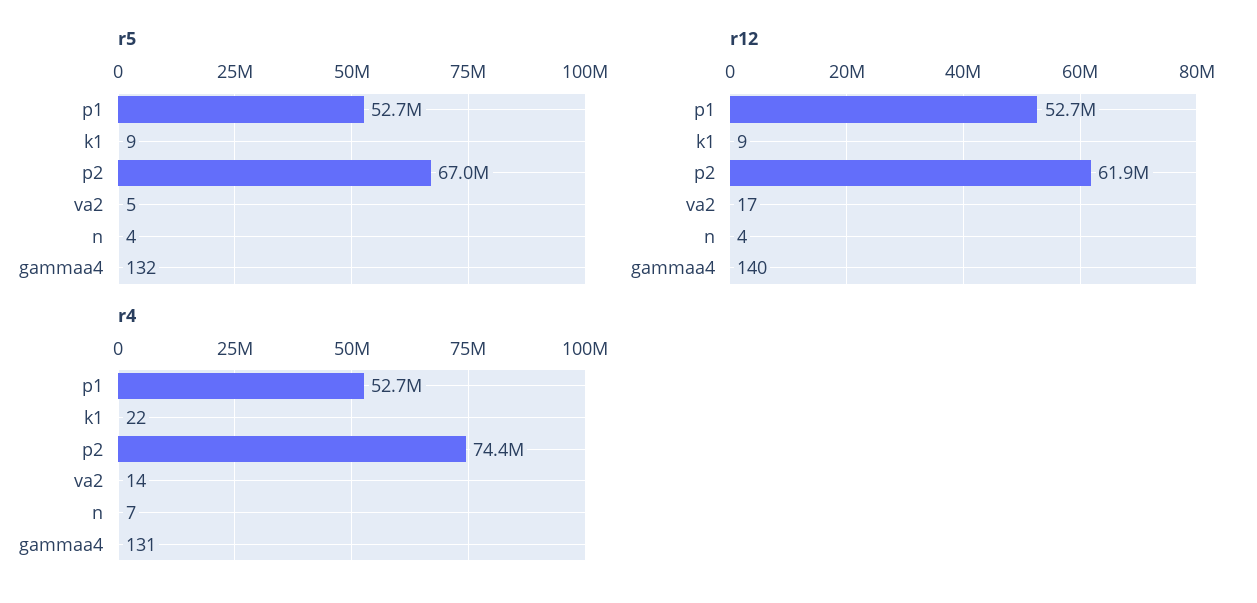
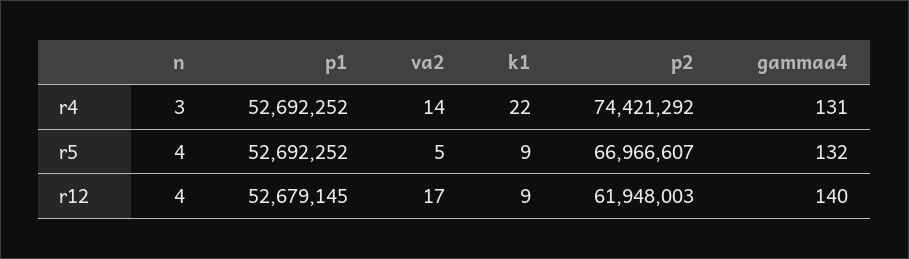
  {
    "r5": {
      "p1": 52692252,
      "k1": 9,
      "p2": 66966607,
      "va2": 5,
      "n": 4,
      "gammaa4": 132
    },
    "r12": {
      "p1": 52679145,
      "k1": 9,
      "p2": 61948003,
      "va2": 17,
      "n": 4,
      "gammaa4": 140
    },
    "r4": {
      "p1": 52692252,
      "k1": 22,
      "p2": 74421292,
      "va2": 14,
-     "n": 7,
+     "n": 3,
      "gammaa4": 131
    }
  }

